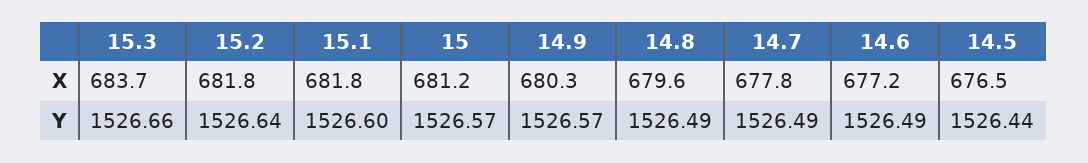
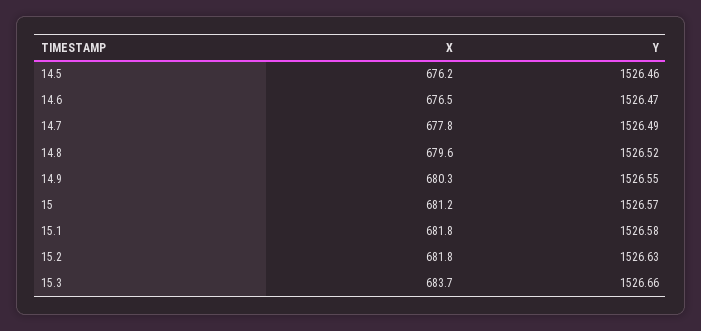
  {
    "15.3": {
      "X": 683.7,
      "Y": 1526.66
    },
    "15.2": {
      "X": 681.8,
-     "Y": 1526.64
+     "Y": 1526.63
    },
    "15.1": {
      "X": 681.8,
-     "Y": 1526.6
+     "Y": 1526.58
    },
    "15": {
      "X": 681.2,
      "Y": 1526.57
    },
    "14.9": {
      "X": 680.3,
-     "Y": 1526.57
+     "Y": 1526.55
    },
    "14.8": {
      "X": 679.6,
-     "Y": 1526.49
+     "Y": 1526.52
    },
    "14.7": {
      "X": 677.8,
      "Y": 1526.49
    },
    "14.6": {
-     "X": 677.2,
+     "X": 676.5,
-     "Y": 1526.49
+     "Y": 1526.47
    },
    "14.5": {
-     "X": 676.5,
+     "X": 676.2,
-     "Y": 1526.44
+     "Y": 1526.46
    }
  }

